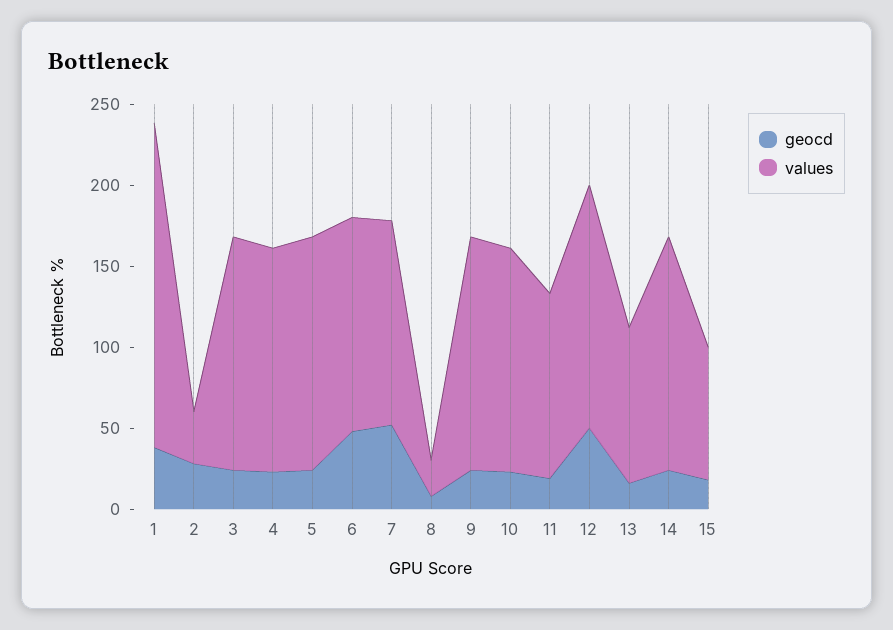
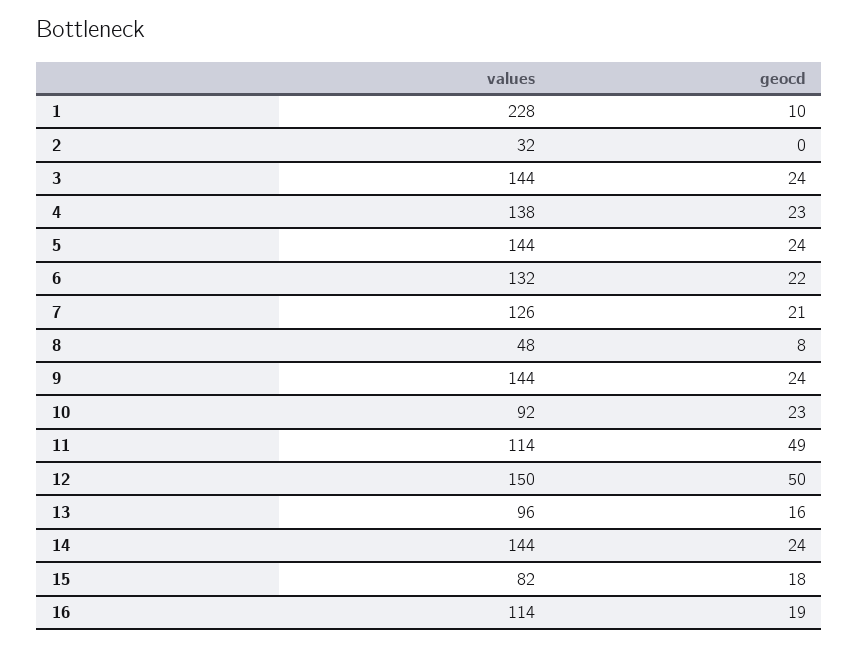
  {
    "geocd": {
-     "1": 40,
+     "1": 10,
-     "2": 30,
+     "2": 0,
      "3": 24,
      "4": 23,
      "5": 24,
-     "6": 50,
+     "6": 22,
-     "7": 50,
+     "7": 21,
      "8": 8,
      "9": 24,
      "10": 23,
-     "11": 20,
+     "11": 49,
      "12": 50,
      "13": 16,
      "14": 24,
-     "15": 18
+     "15": 18,
+     "16": 19
    },
    "values": {
-     "1": 200,
+     "1": 228,
      "2": 32,
      "3": 144,
      "4": 138,
      "5": 144,
      "6": 132,
      "7": 126,
-     "8": 20,
+     "8": 48,
      "9": 144,
-     "10": 140,
+     "10": 92,
      "11": 114,
      "12": 150,
      "13": 96,
      "14": 144,
-     "15": 82
+     "15": 82,
+     "16": 114
    }
  }

